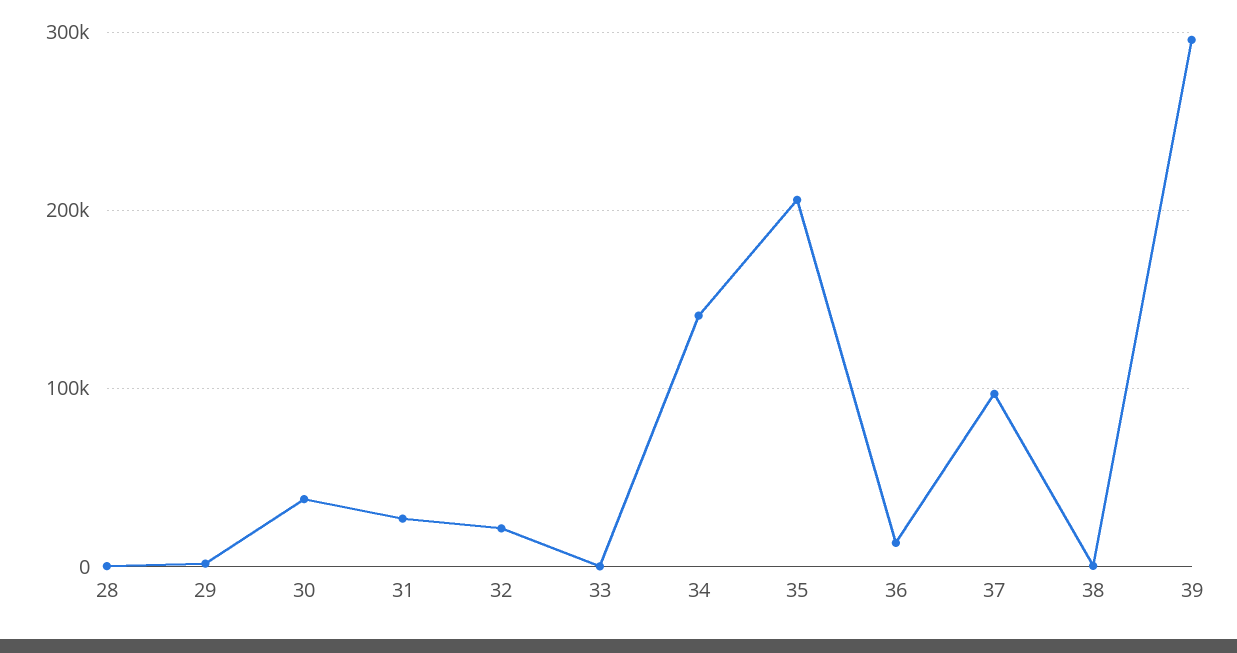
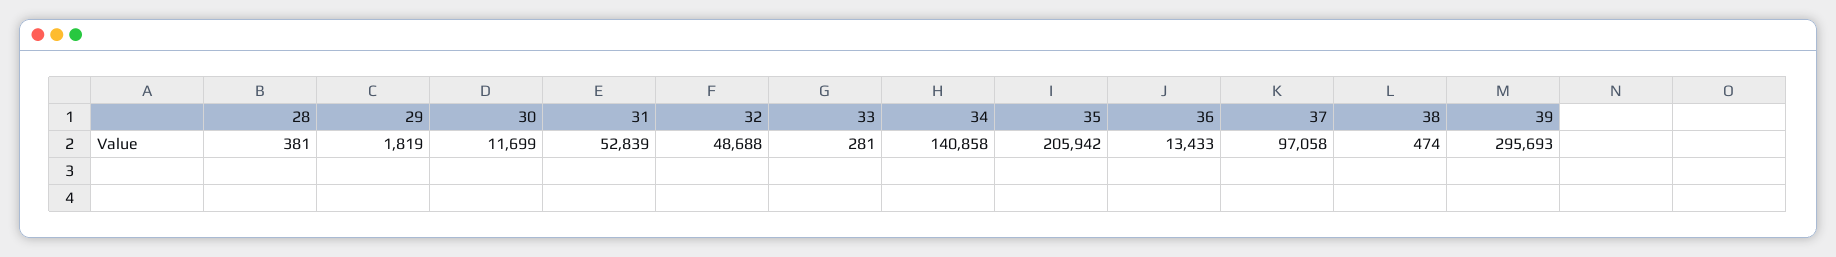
  {
    "28": 381,
    "29": 1819,
-   "30": 40000,
+   "30": 11699,
-   "31": 30000,
+   "31": 52839,
-   "32": 20000,
+   "32": 48688,
    "33": 281,
    "34": 140858,
    "35": 205942,
    "36": 13433,
    "37": 97058,
    "38": 474,
    "39": 295693
  }

